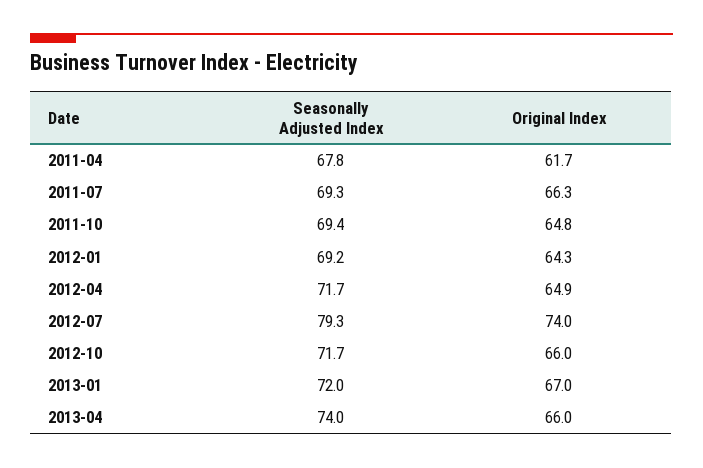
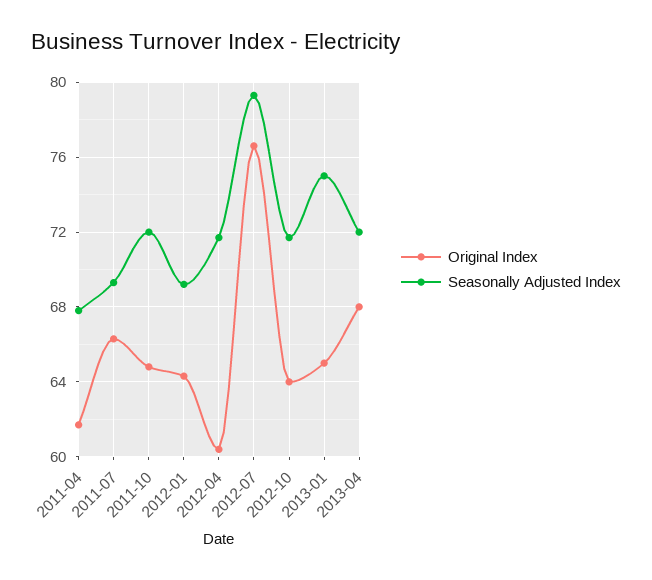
  {
    "Seasonally Adjusted Index": {
      "2011-04": 67.8,
      "2011-07": 69.3,
-     "2011-10": 69.4,
+     "2011-10": 72,
      "2012-01": 69.2,
      "2012-04": 71.7,
      "2012-07": 79.3,
      "2012-10": 71.7,
-     "2013-01": 72,
+     "2013-01": 75,
-     "2013-04": 74
+     "2013-04": 72
    },
    "Original Index": {
      "2011-04": 61.7,
      "2011-07": 66.3,
      "2011-10": 64.8,
      "2012-01": 64.3,
-     "2012-04": 64.9,
+     "2012-04": 60.5,
-     "2012-07": 74,
+     "2012-07": 76.5,
-     "2012-10": 66,
+     "2012-10": 64,
-     "2013-01": 67,
+     "2013-01": 65,
-     "2013-04": 66
+     "2013-04": 68
    }
  }

